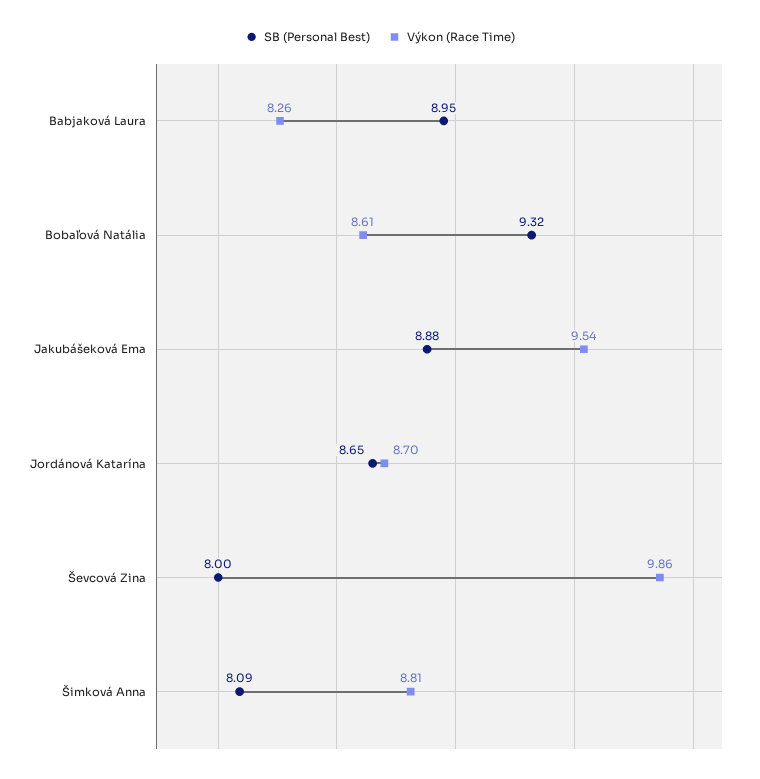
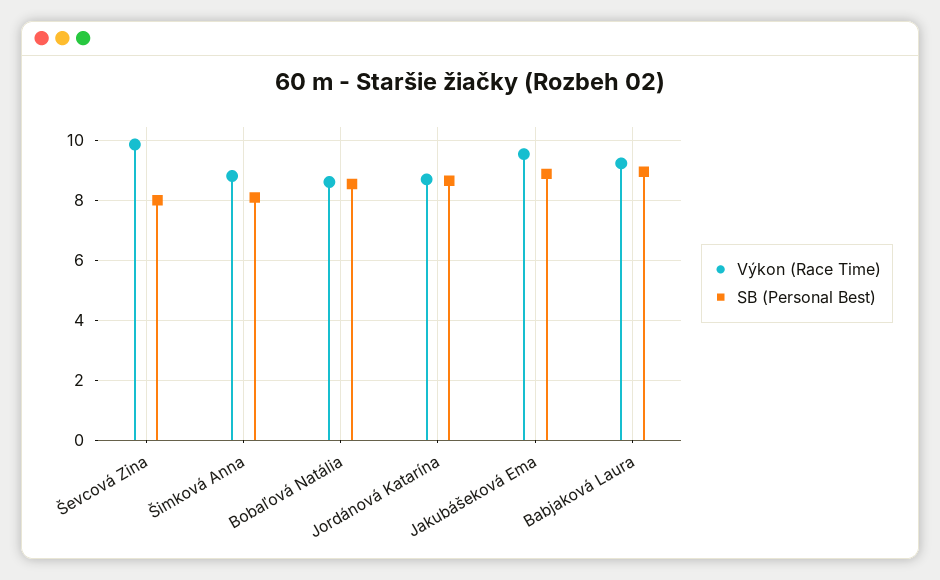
  {
    "SB (Personal Best)": {
      "Babjaková Laura": 8.95,
-     "Bobaľová Natália": 9.32,
+     "Bobaľová Natália": 8.5,
      "Jakubášeková Ema": 8.88,
      "Jordánová Katarína": 8.65,
      "Ševcová Zina": 8,
      "Šimková Anna": 8.09
    },
    "Výkon (Race Time)": {
-     "Babjaková Laura": 8.26,
+     "Babjaková Laura": 9.25,
      "Bobaľová Natália": 8.61,
      "Jakubášeková Ema": 9.54,
      "Jordánová Katarína": 8.7,
      "Ševcová Zina": 9.86,
      "Šimková Anna": 8.81
    }
  }

